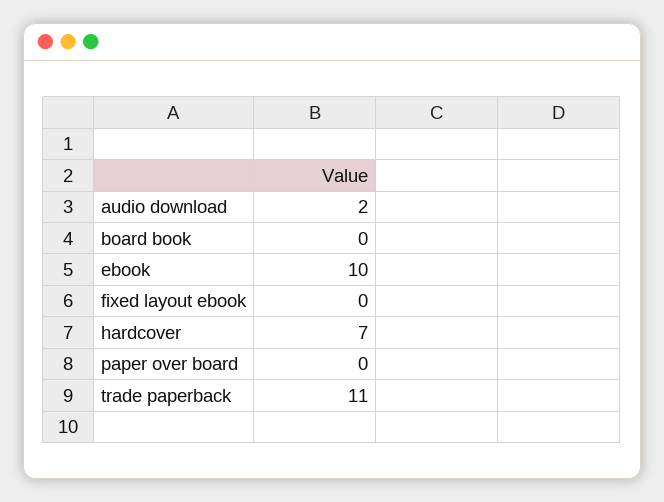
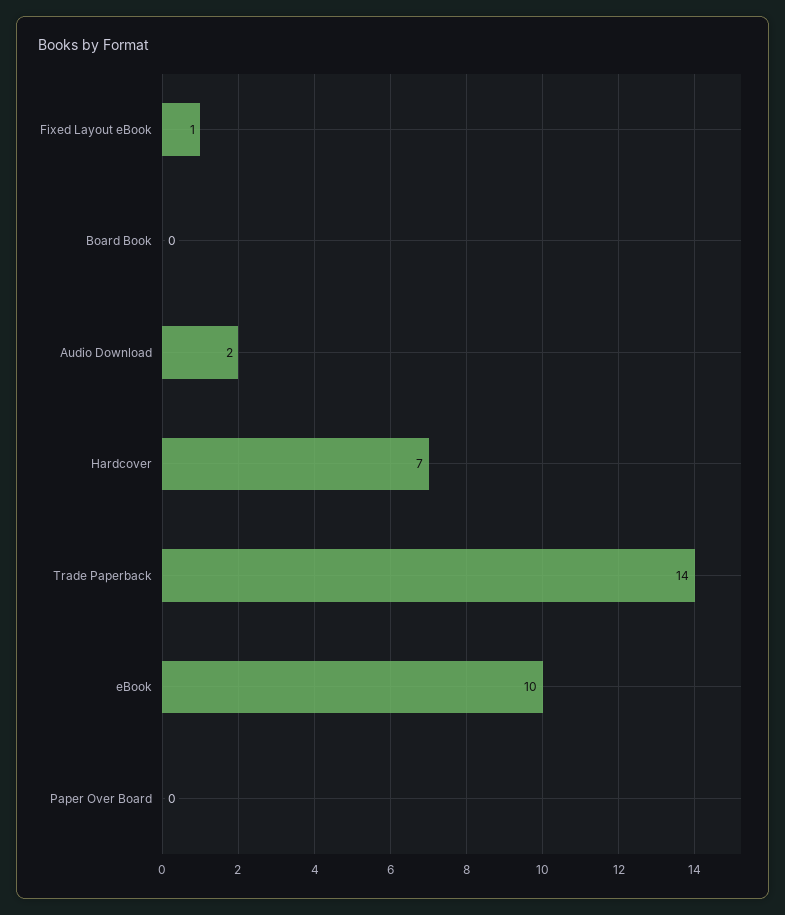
  {
    "audio download": 2,
    "board book": 0,
    "ebook": 10,
-   "fixed layout ebook": 0,
+   "fixed layout ebook": 1,
    "hardcover": 7,
    "paper over board": 0,
-   "trade paperback": 11
+   "trade paperback": 14
  }

